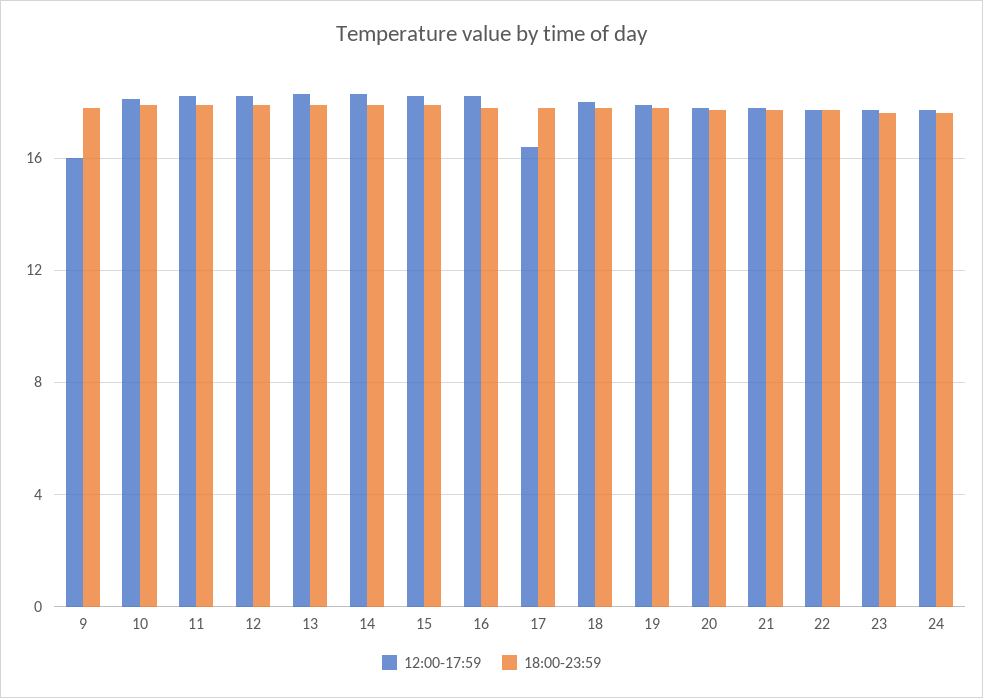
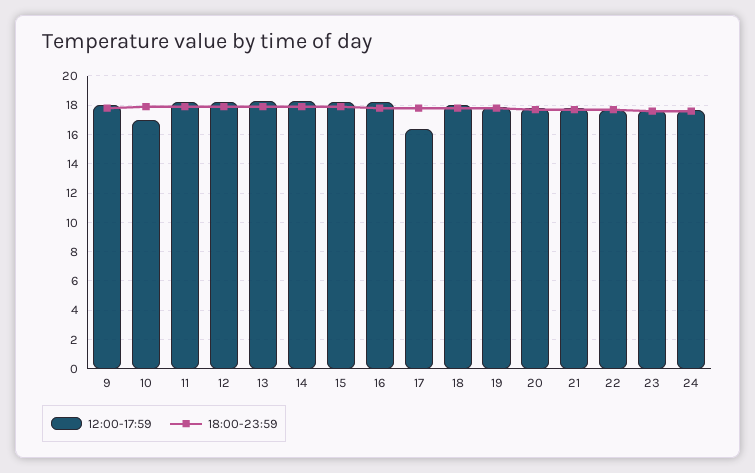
  {
    "12:00-17:59": {
-     "9": 16,
+     "9": 18,
-     "10": 18,
+     "10": 17,
      "11": 18,
      "12": 18,
      "13": 18.5,
      "14": 18.5,
      "15": 18,
      "16": 18,
      "17": 16.5,
      "18": 18,
      "19": 18,
      "20": 18,
      "21": 18,
      "22": 17.5,
      "23": 17.5,
      "24": 17.5
    },
    "18:00-23:59": {
      "9": 18,
      "10": 18,
      "11": 18,
      "12": 18,
      "13": 18,
      "14": 18,
      "15": 18,
      "16": 18,
      "17": 18,
      "18": 18,
      "19": 18,
      "20": 17.5,
      "21": 17.5,
      "22": 17.5,
      "23": 17.5,
      "24": 17.5
    }
  }

